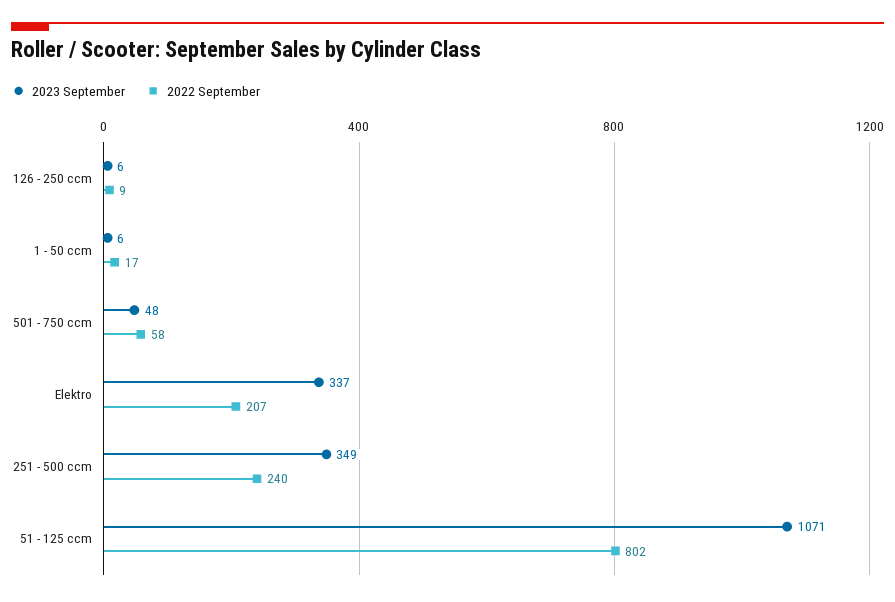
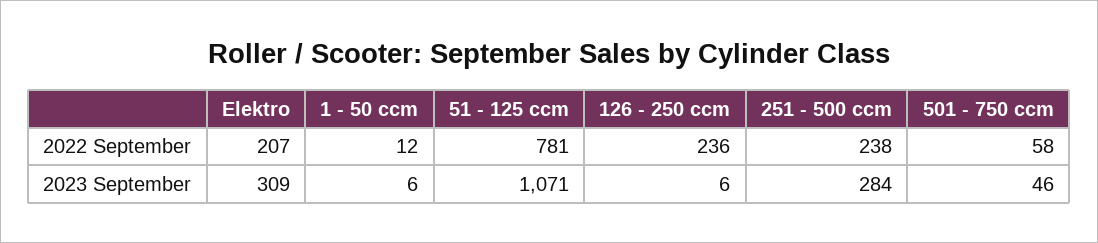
  {
    "2023 September": {
      "126 - 250 ccm": 6,
      "1 - 50 ccm": 6,
-     "501 - 750 ccm": 48,
+     "501 - 750 ccm": 46,
-     "Elektro": 337,
+     "Elektro": 309,
-     "251 - 500 ccm": 349,
+     "251 - 500 ccm": 284,
      "51 - 125 ccm": 1071
    },
    "2022 September": {
-     "126 - 250 ccm": 9,
+     "126 - 250 ccm": 236,
-     "1 - 50 ccm": 17,
+     "1 - 50 ccm": 12,
      "501 - 750 ccm": 58,
      "Elektro": 207,
-     "251 - 500 ccm": 240,
+     "251 - 500 ccm": 238,
-     "51 - 125 ccm": 802
+     "51 - 125 ccm": 781
    }
  }

